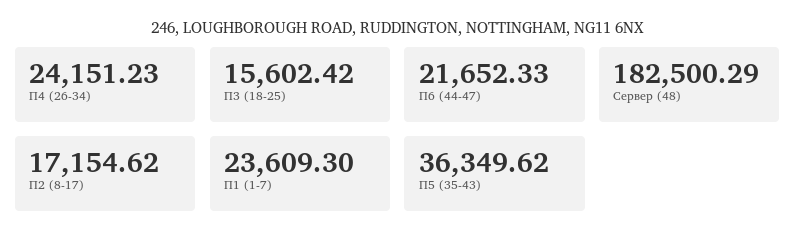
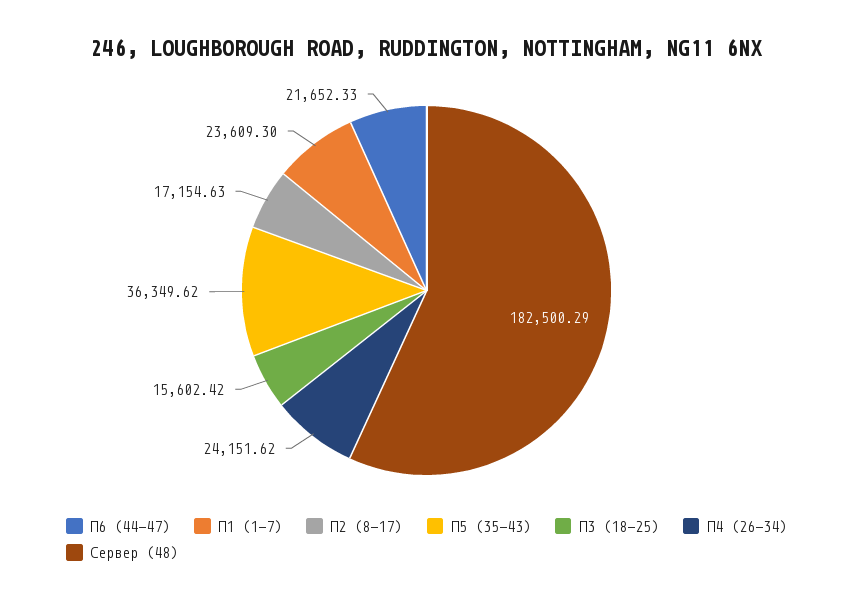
  {
-   "П4 (26-34)": 24151.23,
+   "П4 (26-34)": 24151.62,
    "П3 (18-25)": 15602.42,
    "П6 (44-47)": 21652.33,
    "Сервер (48)": 182500.29,
-   "П2 (8-17)": 17154.62,
+   "П2 (8-17)": 17154.63,
    "П1 (1-7)": 23609.3,
    "П5 (35-43)": 36349.62
  }

